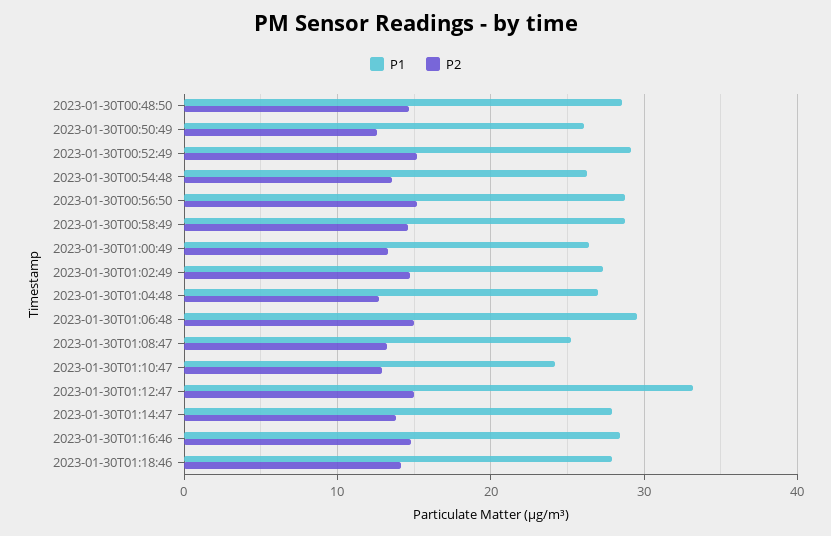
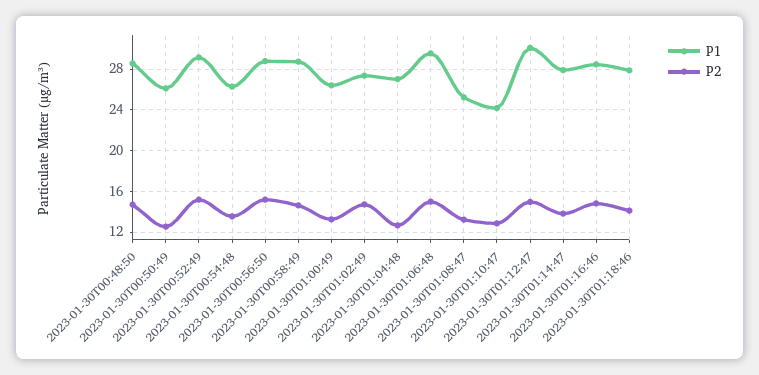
  {
    "P1": {
      "2023-01-30T00:48:50": 29,
      "2023-01-30T00:50:49": 26,
      "2023-01-30T00:52:49": 29,
      "2023-01-30T00:54:48": 26,
      "2023-01-30T00:56:50": 29,
      "2023-01-30T00:58:49": 29,
      "2023-01-30T01:00:49": 26,
      "2023-01-30T01:02:49": 27,
      "2023-01-30T01:04:48": 27,
      "2023-01-30T01:06:48": 30,
      "2023-01-30T01:08:47": 25,
      "2023-01-30T01:10:47": 24,
-     "2023-01-30T01:12:47": 33,
+     "2023-01-30T01:12:47": 30,
      "2023-01-30T01:14:47": 28,
      "2023-01-30T01:16:46": 28,
      "2023-01-30T01:18:46": 28
    },
    "P2": {
      "2023-01-30T00:48:50": 15,
      "2023-01-30T00:50:49": 13,
      "2023-01-30T00:52:49": 15,
      "2023-01-30T00:54:48": 14,
      "2023-01-30T00:56:50": 15,
      "2023-01-30T00:58:49": 15,
      "2023-01-30T01:00:49": 13,
      "2023-01-30T01:02:49": 15,
      "2023-01-30T01:04:48": 13,
      "2023-01-30T01:06:48": 15,
      "2023-01-30T01:08:47": 13,
      "2023-01-30T01:10:47": 13,
      "2023-01-30T01:12:47": 15,
      "2023-01-30T01:14:47": 14,
      "2023-01-30T01:16:46": 15,
      "2023-01-30T01:18:46": 14
    }
  }

